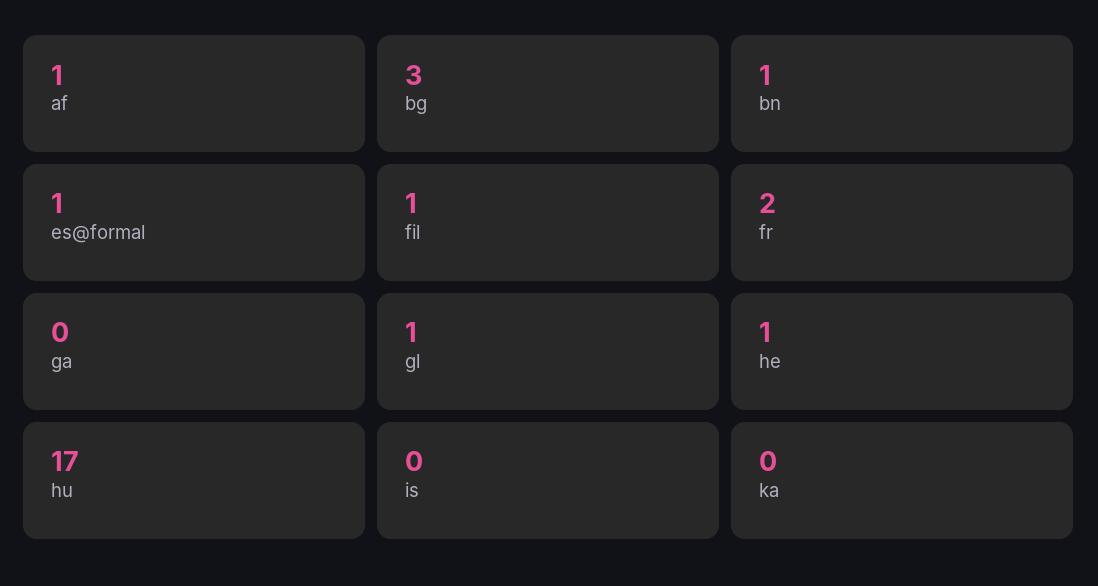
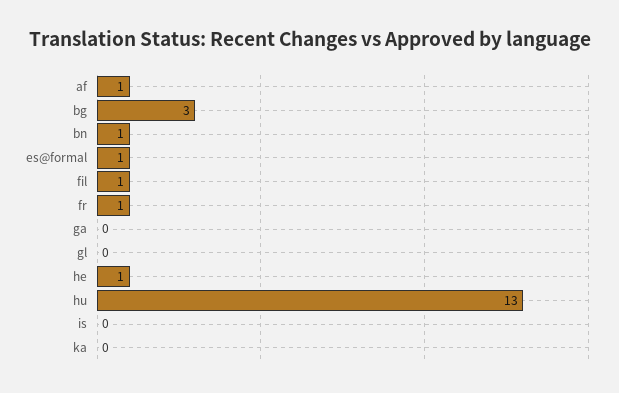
  {
    "af": 1,
    "bg": 3,
    "bn": 1,
    "es@formal": 1,
    "fil": 1,
-   "fr": 2,
+   "fr": 1,
    "ga": 0,
-   "gl": 1,
+   "gl": 0,
    "he": 1,
-   "hu": 17,
+   "hu": 13,
    "is": 0,
    "ka": 0
  }

